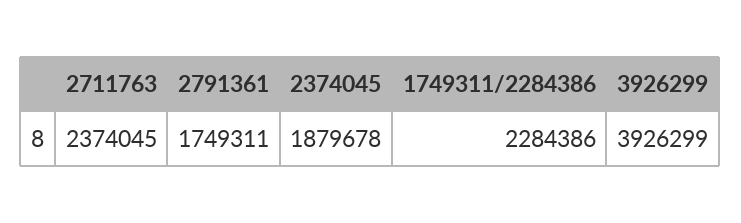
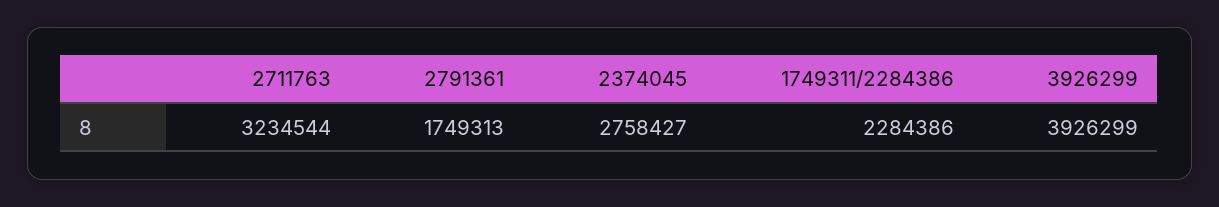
  {
-   "2711763": 2374045,
+   "2711763": 3234544,
-   "2791361": 1749311,
+   "2791361": 1749313,
-   "2374045": 1879678,
+   "2374045": 2758427,
    "1749311/2284386": 2284386,
    "3926299": 3926299
  }

